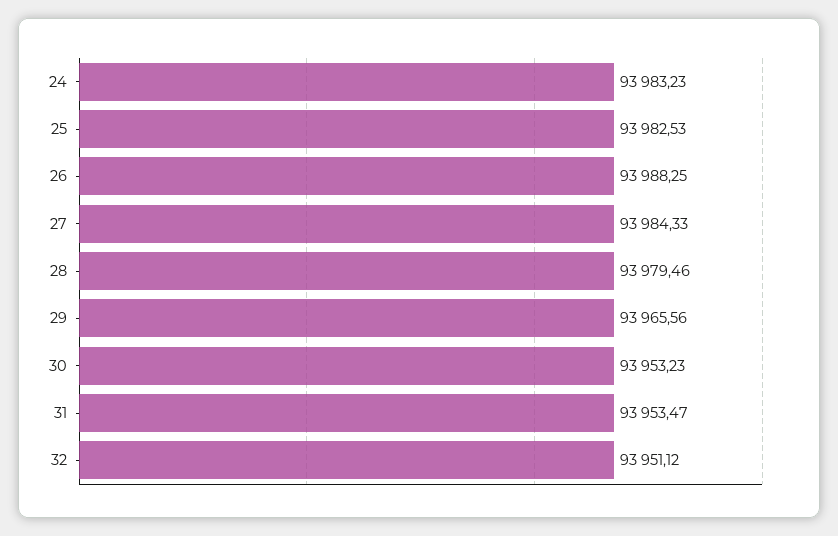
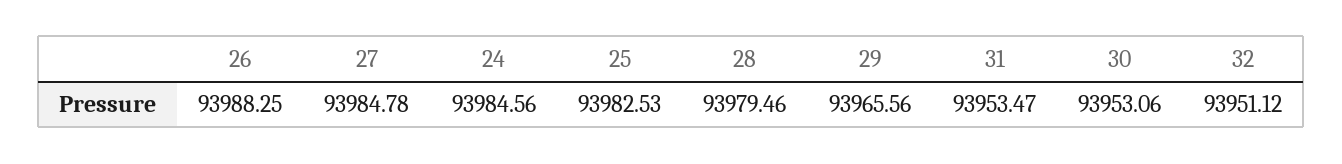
  {
-   "24": 93983.23,
+   "24": 93984.56,
    "25": 93982.53,
    "26": 93988.25,
-   "27": 93984.33,
+   "27": 93984.78,
    "28": 93979.46,
    "29": 93965.56,
-   "30": 93953.23,
+   "30": 93953.06,
    "31": 93953.47,
    "32": 93951.12
  }

